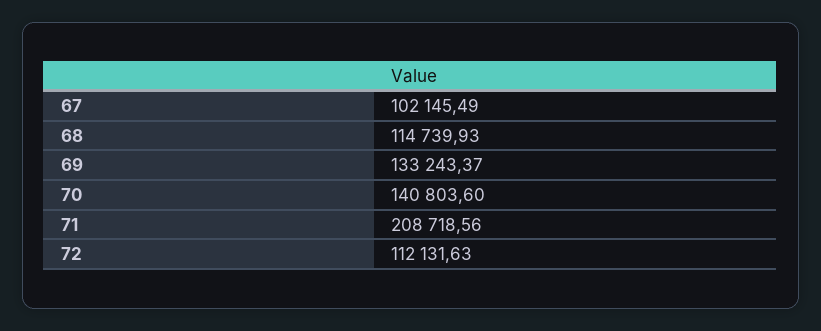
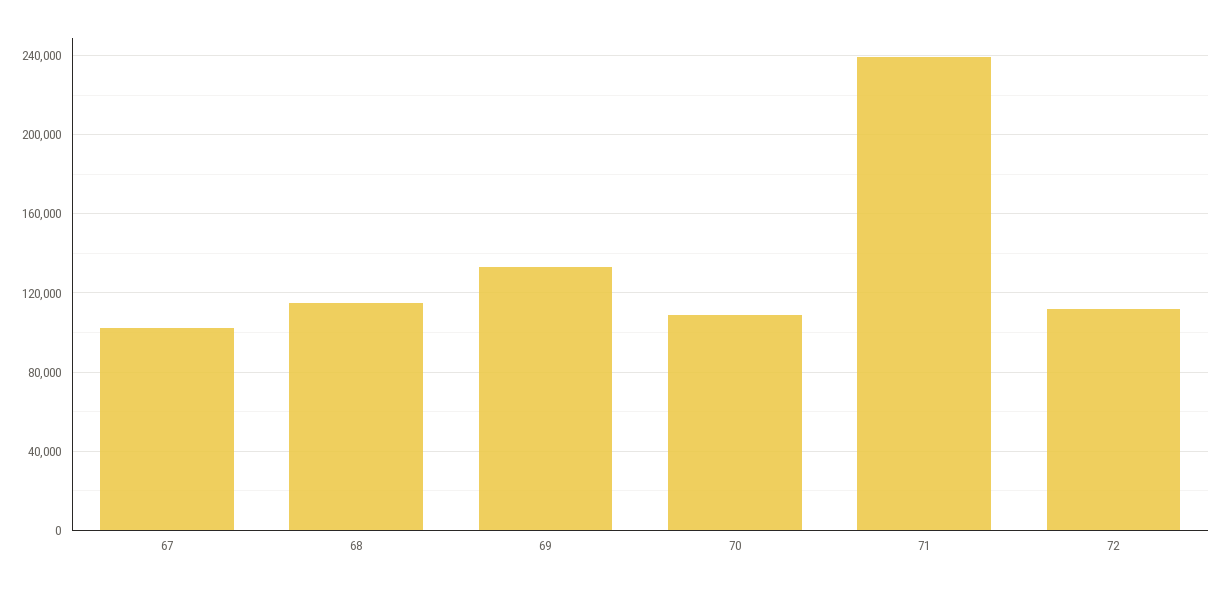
  {
    "67": 102145.49,
    "68": 114739.93,
    "69": 133243.37,
-   "70": 140803.6,
+   "70": 110000,
-   "71": 208718.56,
+   "71": 240000,
    "72": 112131.63
  }

